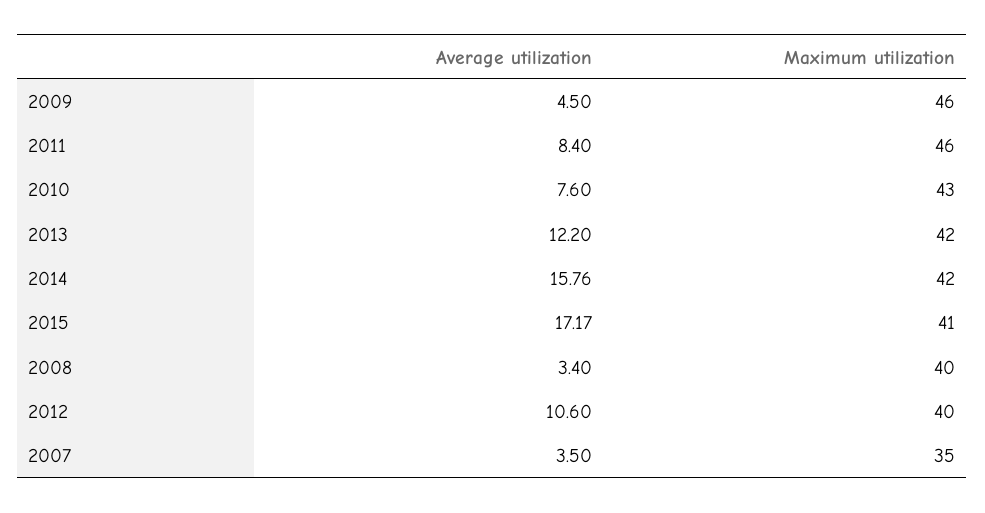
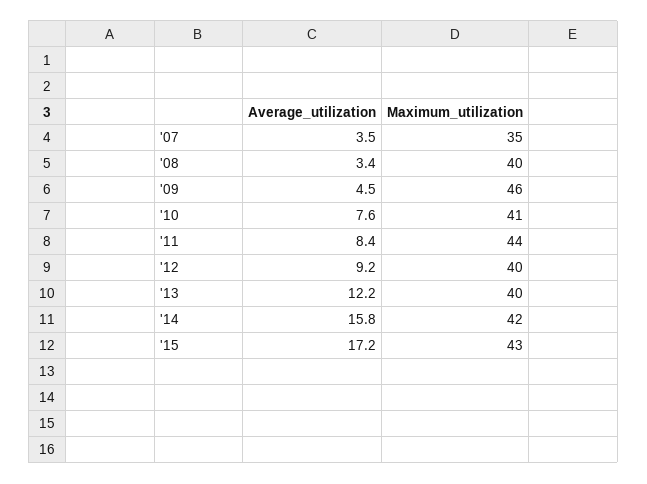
  {
    "Average utilization": {
      "2009": 4.5,
      "2011": 8.4,
      "2010": 7.6,
      "2013": 12.2,
      "2014": 15.76,
      "2015": 17.17,
      "2008": 3.4,
-     "2012": 10.6,
+     "2012": 9.2,
      "2007": 3.5
    },
    "Maximum utilization": {
      "2009": 46,
-     "2011": 46,
+     "2011": 44,
-     "2010": 43,
+     "2010": 41,
-     "2013": 42,
+     "2013": 40,
      "2014": 42,
-     "2015": 41,
+     "2015": 43,
      "2008": 40,
      "2012": 40,
      "2007": 35
    }
  }

